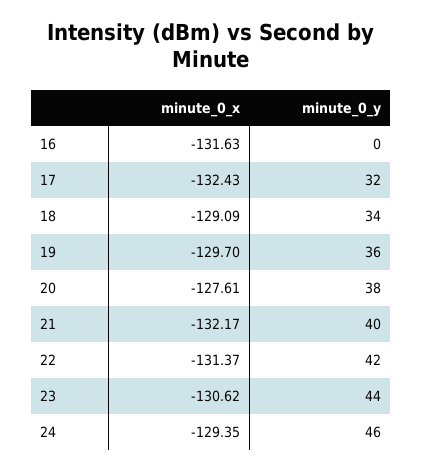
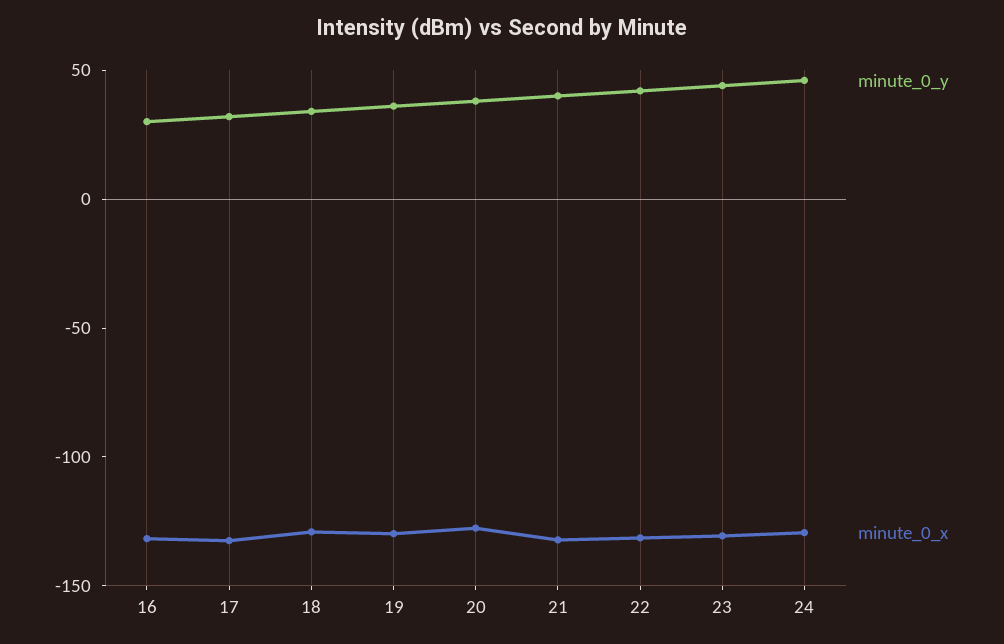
  {
    "minute_0_x": {
      "16": -131.63,
      "17": -132.43,
      "18": -129.09,
      "19": -129.7,
      "20": -127.61,
      "21": -132.17,
      "22": -131.37,
      "23": -130.62,
      "24": -129.35
    },
    "minute_0_y": {
-     "16": 0,
+     "16": 30,
      "17": 32,
      "18": 34,
      "19": 36,
      "20": 38,
      "21": 40,
      "22": 42,
      "23": 44,
      "24": 46
    }
  }

